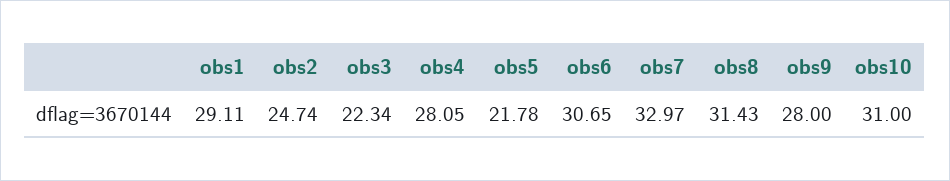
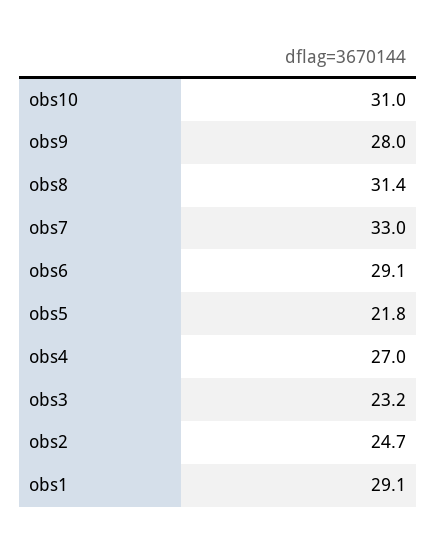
  {
    "obs1": 29.11,
    "obs2": 24.74,
-   "obs3": 22.34,
+   "obs3": 23.2,
-   "obs4": 28.05,
+   "obs4": 27,
    "obs5": 21.78,
-   "obs6": 30.65,
+   "obs6": 29.1,
    "obs7": 32.97,
    "obs8": 31.43,
    "obs9": 28,
    "obs10": 31
  }

